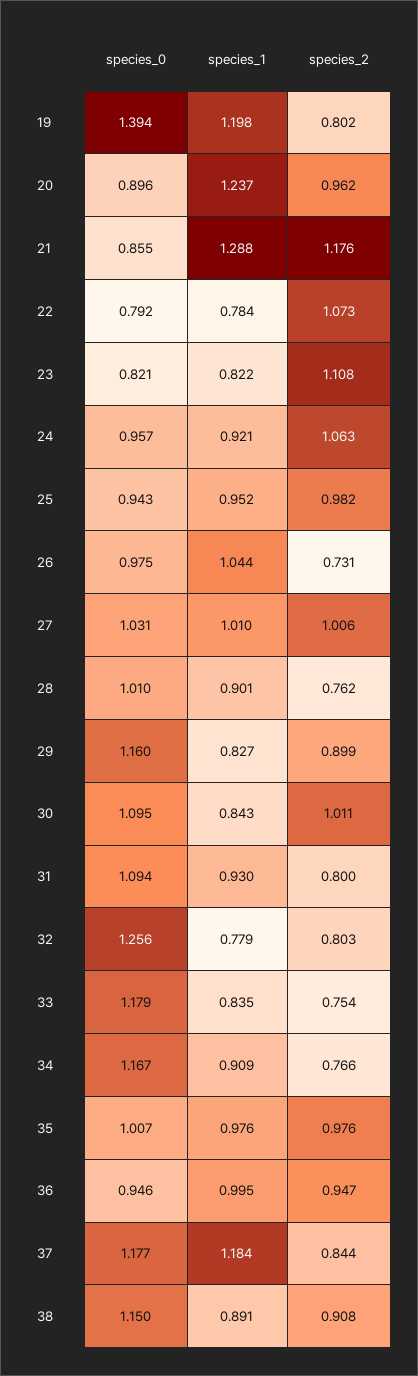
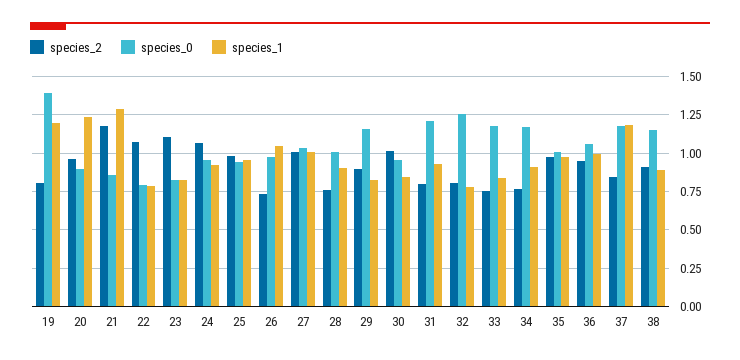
  {
    "species_0": {
      "19": 1.394,
      "20": 0.896,
      "21": 0.855,
      "22": 0.792,
      "23": 0.821,
      "24": 0.957,
      "25": 0.943,
      "26": 0.975,
      "27": 1.031,
      "28": 1.01,
      "29": 1.16,
-     "30": 1.095,
+     "30": 0.95,
-     "31": 1.094,
+     "31": 1.2,
      "32": 1.256,
      "33": 1.179,
      "34": 1.167,
      "35": 1.007,
-     "36": 0.946,
+     "36": 1.05,
      "37": 1.177,
      "38": 1.15
    },
    "species_1": {
      "19": 1.198,
      "20": 1.237,
      "21": 1.288,
      "22": 0.784,
      "23": 0.822,
      "24": 0.921,
      "25": 0.952,
      "26": 1.044,
      "27": 1.01,
      "28": 0.901,
      "29": 0.827,
      "30": 0.843,
      "31": 0.93,
      "32": 0.779,
      "33": 0.835,
      "34": 0.909,
      "35": 0.976,
      "36": 0.995,
      "37": 1.184,
      "38": 0.891
    },
    "species_2": {
      "19": 0.802,
      "20": 0.962,
      "21": 1.176,
      "22": 1.073,
      "23": 1.108,
      "24": 1.063,
      "25": 0.982,
      "26": 0.731,
      "27": 1.006,
      "28": 0.762,
      "29": 0.899,
      "30": 1.011,
      "31": 0.8,
      "32": 0.803,
      "33": 0.754,
      "34": 0.766,
      "35": 0.976,
      "36": 0.947,
      "37": 0.844,
      "38": 0.908
    }
  }

